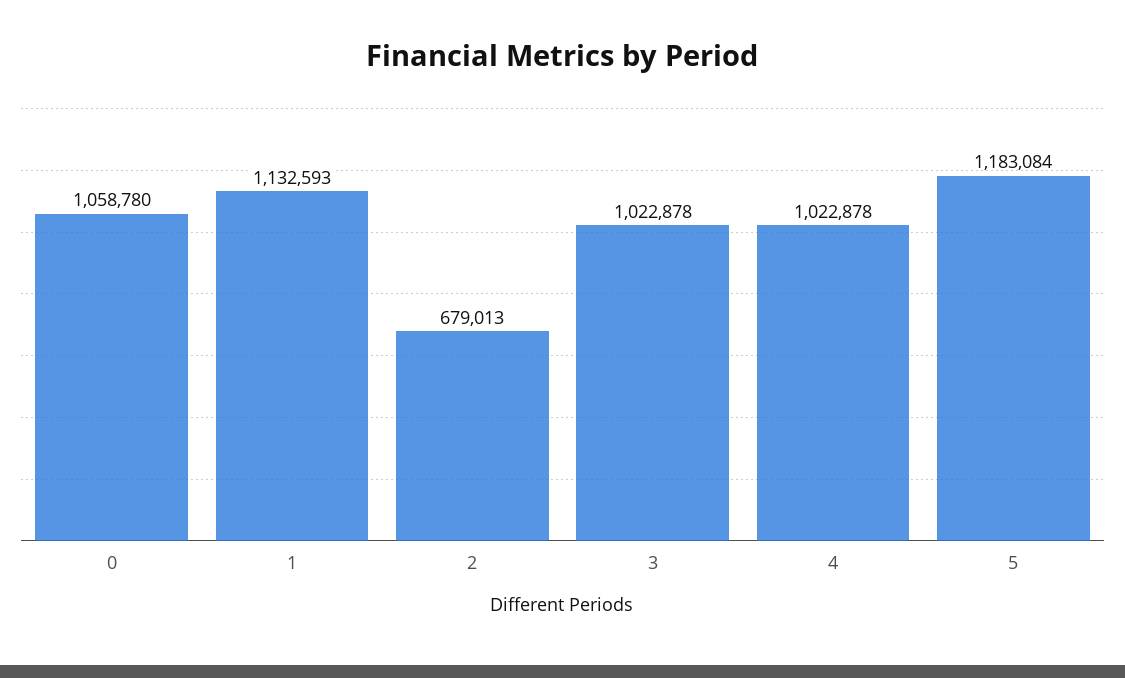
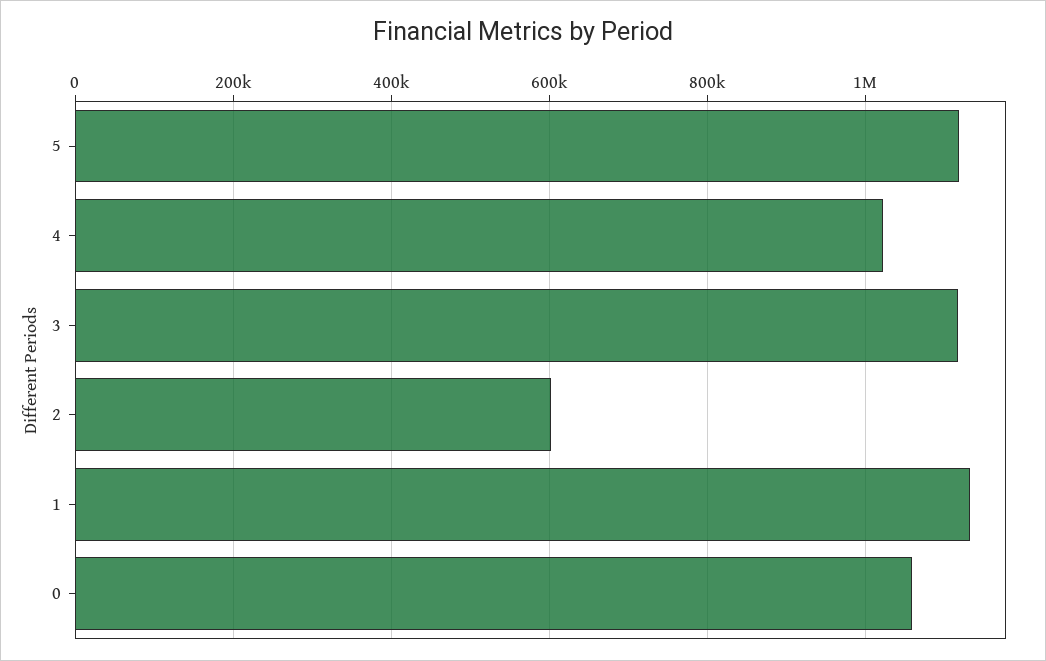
  {
    "0": 1058780,
    "1": 1132593,
-   "2": 679013,
+   "2": 600000,
-   "3": 1022878,
+   "3": 1120000,
    "4": 1022878,
-   "5": 1183084
+   "5": 1120000
  }

